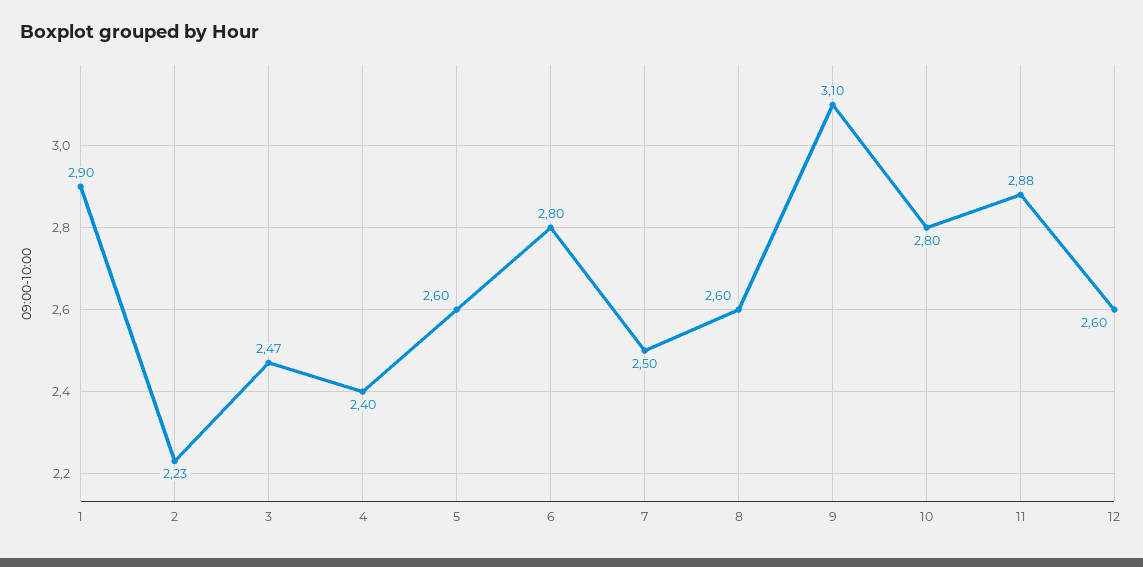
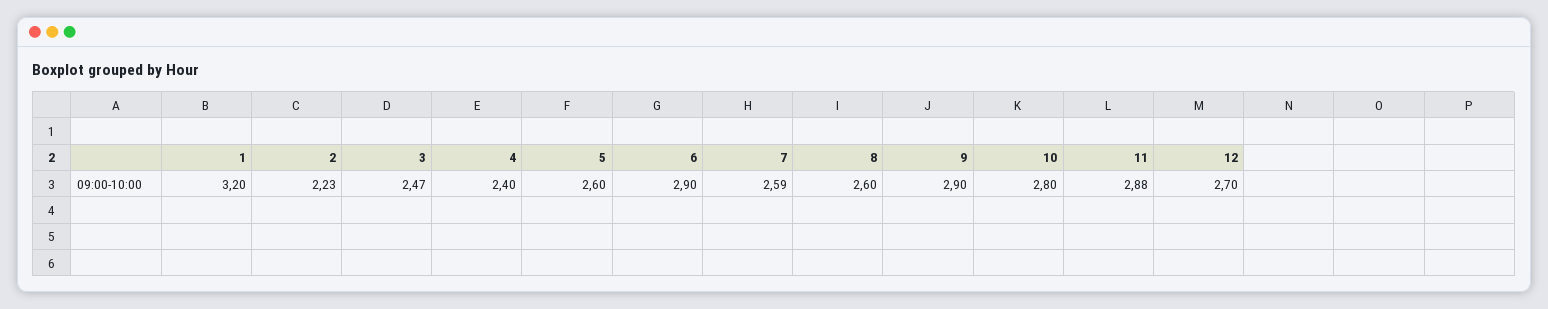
  {
-   "1": 2.9,
+   "1": 3.2,
    "2": 2.23,
    "3": 2.47,
    "4": 2.4,
    "5": 2.6,
-   "6": 2.8,
+   "6": 2.9,
-   "7": 2.5,
+   "7": 2.59,
    "8": 2.6,
-   "9": 3.1,
+   "9": 2.9,
    "10": 2.8,
    "11": 2.88,
-   "12": 2.6
+   "12": 2.7
  }

